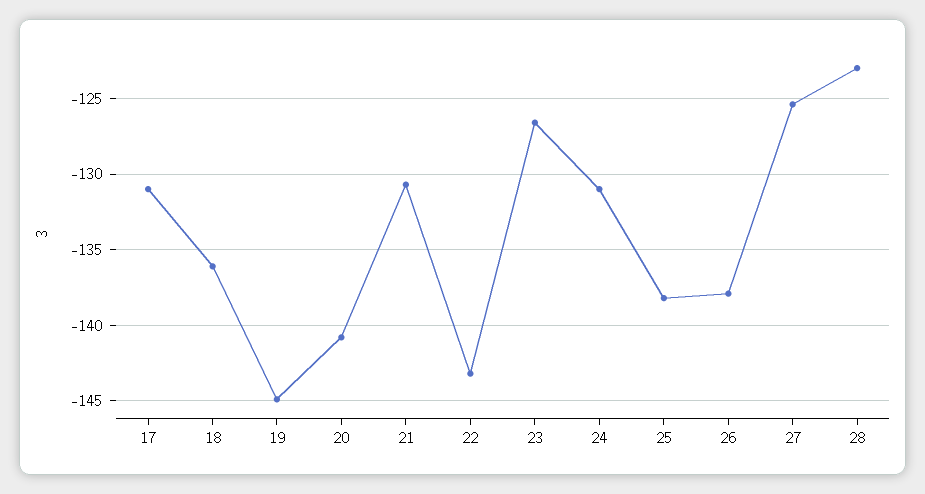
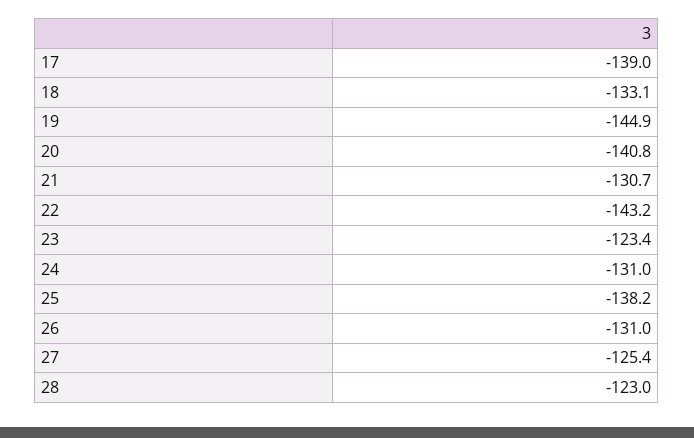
  {
-   "17": -131,
+   "17": -139,
-   "18": -136,
+   "18": -133.1,
    "19": -144.9,
    "20": -140.8,
    "21": -130.7,
    "22": -143.2,
-   "23": -126.5,
+   "23": -123.4,
    "24": -131,
    "25": -138.2,
-   "26": -138,
+   "26": -131,
    "27": -125.4,
    "28": -123
  }

